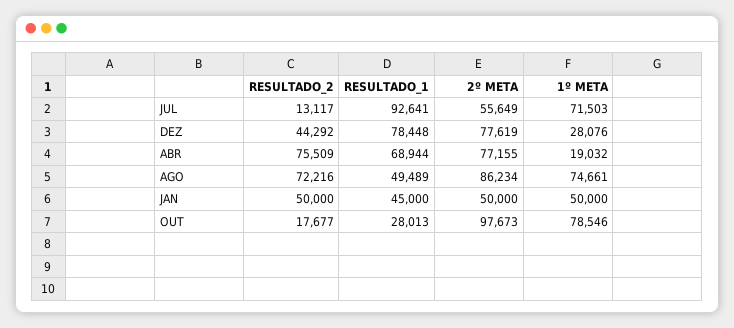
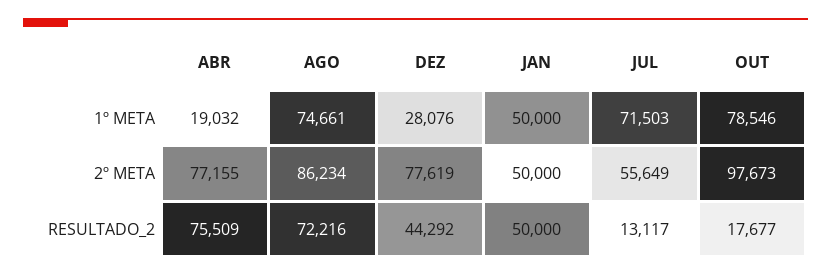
  {
    "RESULTADO_2": {
      "JUL": 13117,
      "DEZ": 44292,
      "ABR": 75509,
      "AGO": 72216,
      "JAN": 50000,
      "OUT": 17677
    },
-   "RESULTADO_1": {
-     "JUL": 92641,
-     "DEZ": 78448,
-     "ABR": 68944,
-     "AGO": 49489,
-     "JAN": 45000,
-     "OUT": 28013
-   },
    "2º META": {
      "JUL": 55649,
      "DEZ": 77619,
      "ABR": 77155,
      "AGO": 86234,
      "JAN": 50000,
      "OUT": 97673
    },
    "1º META": {
      "JUL": 71503,
      "DEZ": 28076,
      "ABR": 19032,
      "AGO": 74661,
      "JAN": 50000,
      "OUT": 78546
    }
  }

